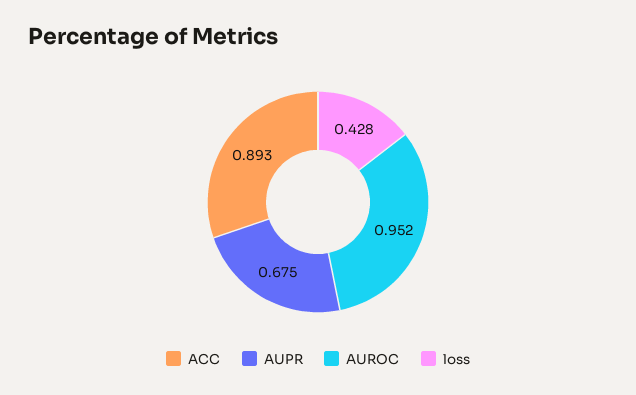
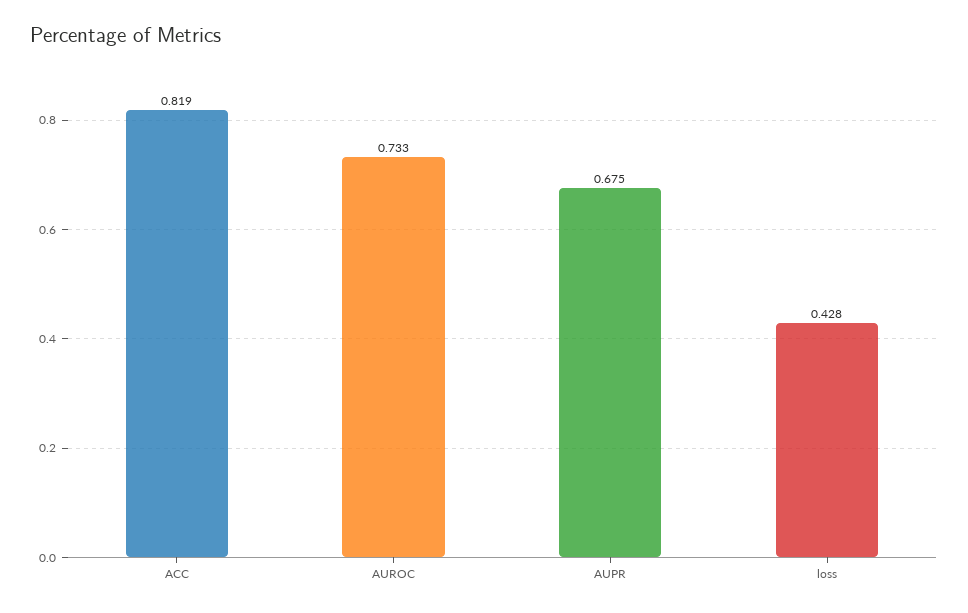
  {
-   "ACC": 0.893,
+   "ACC": 0.819,
    "AUPR": 0.675,
-   "AUROC": 0.952,
+   "AUROC": 0.733,
    "loss": 0.428
  }

